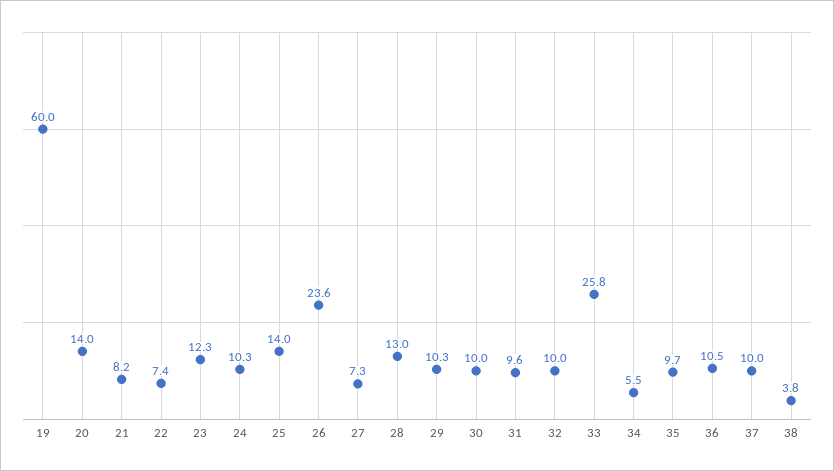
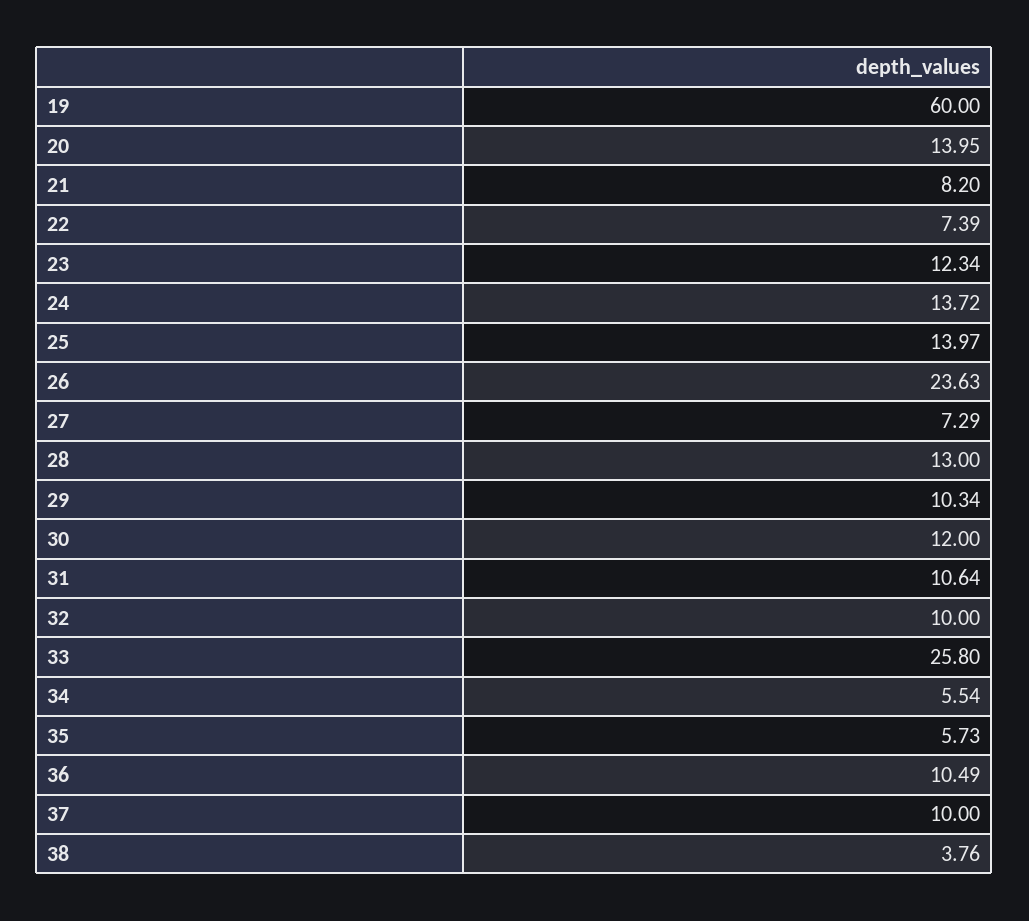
  {
    "19": 60,
    "20": 13.95,
    "21": 8.2,
    "22": 7.39,
    "23": 12.34,
-   "24": 10.3,
+   "24": 13.72,
    "25": 13.97,
    "26": 23.63,
    "27": 7.29,
    "28": 13,
    "29": 10.34,
-   "30": 10,
+   "30": 12,
-   "31": 9.6,
+   "31": 10.64,
    "32": 10,
    "33": 25.8,
    "34": 5.54,
-   "35": 9.7,
+   "35": 5.73,
    "36": 10.49,
    "37": 10,
    "38": 3.76
  }

